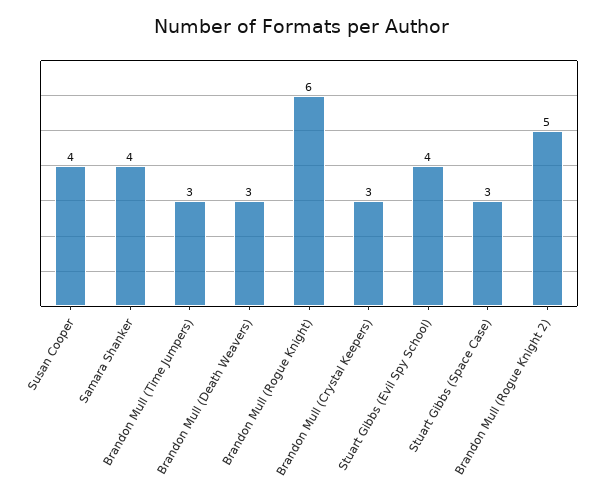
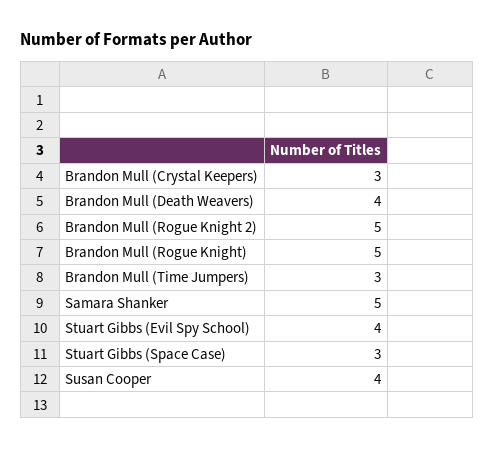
  {
    "Susan Cooper": 4,
-   "Samara Shanker": 4,
+   "Samara Shanker": 5,
    "Brandon Mull (Time Jumpers)": 3,
-   "Brandon Mull (Death Weavers)": 3,
+   "Brandon Mull (Death Weavers)": 4,
-   "Brandon Mull (Rogue Knight)": 6,
+   "Brandon Mull (Rogue Knight)": 5,
    "Brandon Mull (Crystal Keepers)": 3,
    "Stuart Gibbs (Evil Spy School)": 4,
    "Stuart Gibbs (Space Case)": 3,
    "Brandon Mull (Rogue Knight 2)": 5
  }

